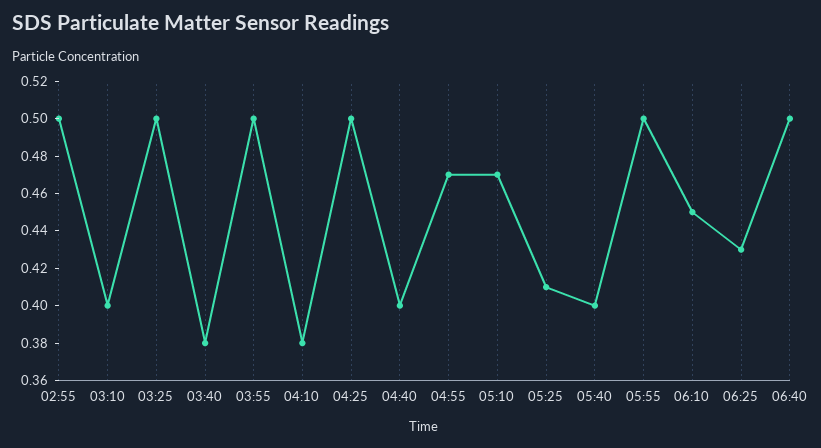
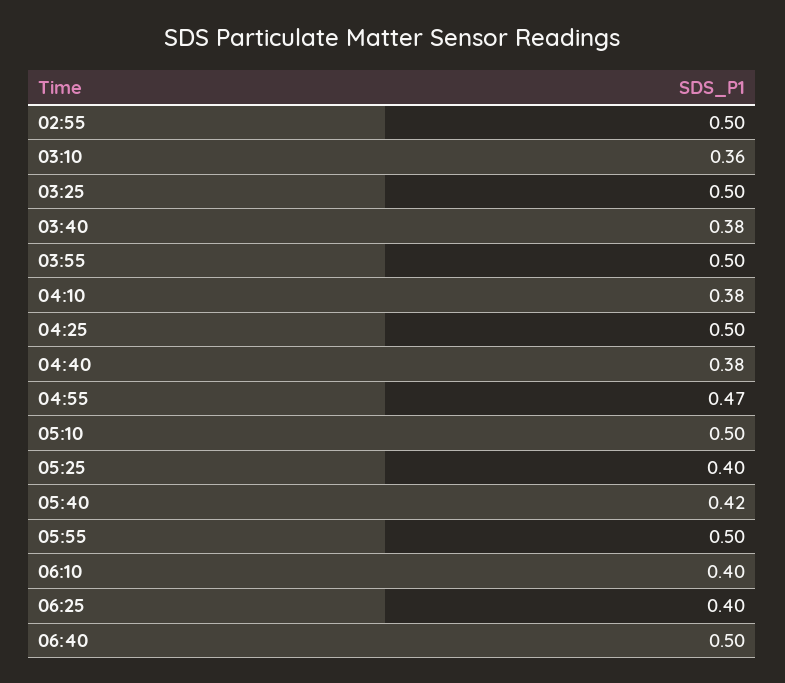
  {
    "02:55": 0.5,
-   "03:10": 0.4,
+   "03:10": 0.36,
    "03:25": 0.5,
    "03:40": 0.38,
    "03:55": 0.5,
    "04:10": 0.38,
    "04:25": 0.5,
-   "04:40": 0.4,
+   "04:40": 0.38,
    "04:55": 0.47,
-   "05:10": 0.47,
+   "05:10": 0.5,
-   "05:25": 0.41,
+   "05:25": 0.4,
-   "05:40": 0.4,
+   "05:40": 0.42,
    "05:55": 0.5,
-   "06:10": 0.45,
+   "06:10": 0.4,
-   "06:25": 0.43,
+   "06:25": 0.4,
    "06:40": 0.5
  }

